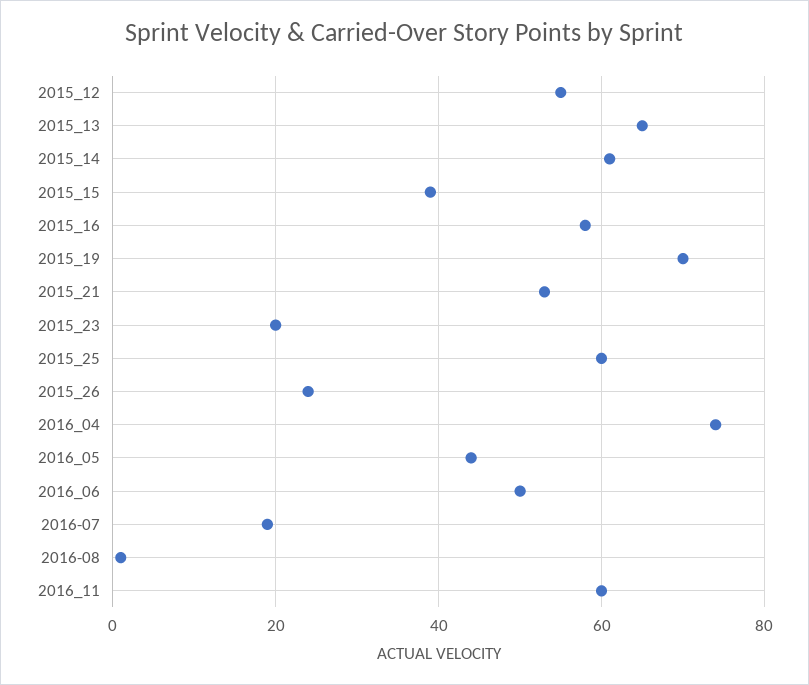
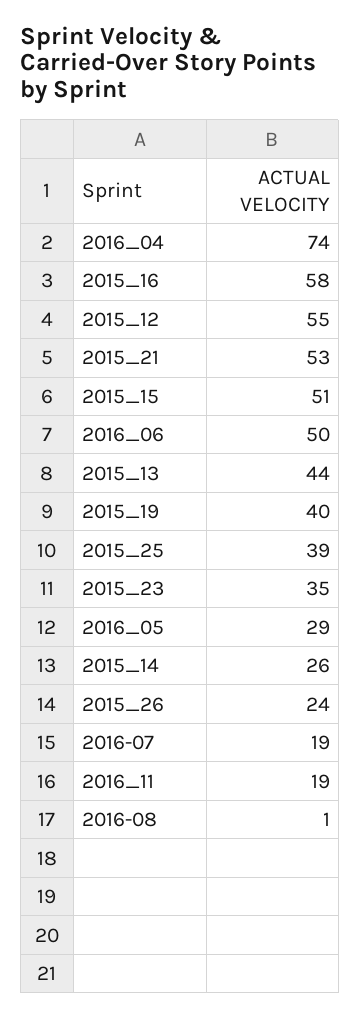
  {
    "2015_12": 55,
-   "2015_13": 65,
+   "2015_13": 44,
-   "2015_14": 60,
+   "2015_14": 26,
-   "2015_15": 40,
+   "2015_15": 51,
    "2015_16": 58,
-   "2015_19": 70,
+   "2015_19": 40,
    "2015_21": 53,
-   "2015_23": 20,
+   "2015_23": 35,
-   "2015_25": 60,
+   "2015_25": 39,
    "2015_26": 24,
    "2016_04": 74,
-   "2016_05": 45,
+   "2016_05": 29,
    "2016_06": 50,
    "2016-07": 19,
    "2016-08": 1,
-   "2016_11": 60
+   "2016_11": 19
  }

